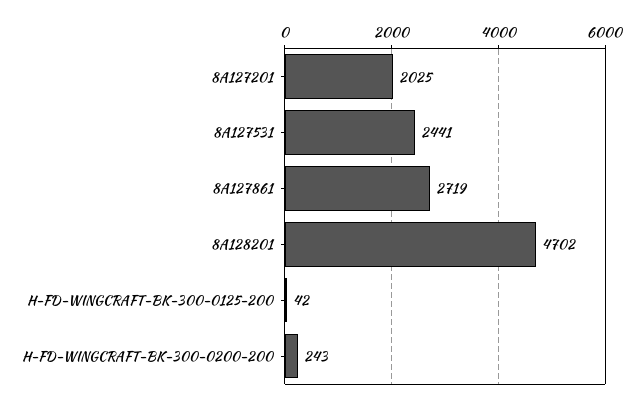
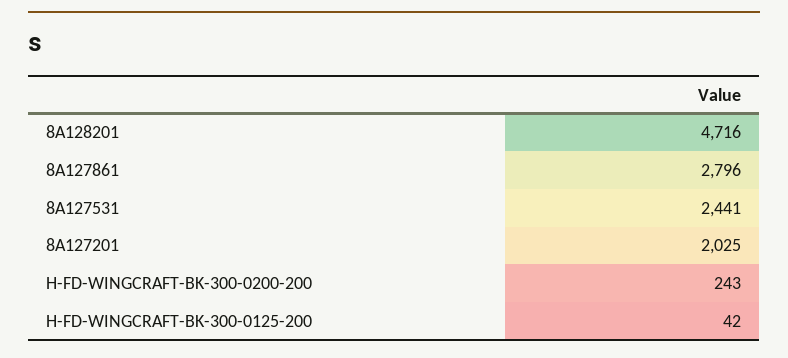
  {
    "8A127201": 2025,
    "8A127531": 2441,
-   "8A127861": 2719,
+   "8A127861": 2796,
-   "8A128201": 4702,
+   "8A128201": 4716,
    "H-FD-WINGCRAFT-BK-300-0125-200": 42,
    "H-FD-WINGCRAFT-BK-300-0200-200": 243
  }

